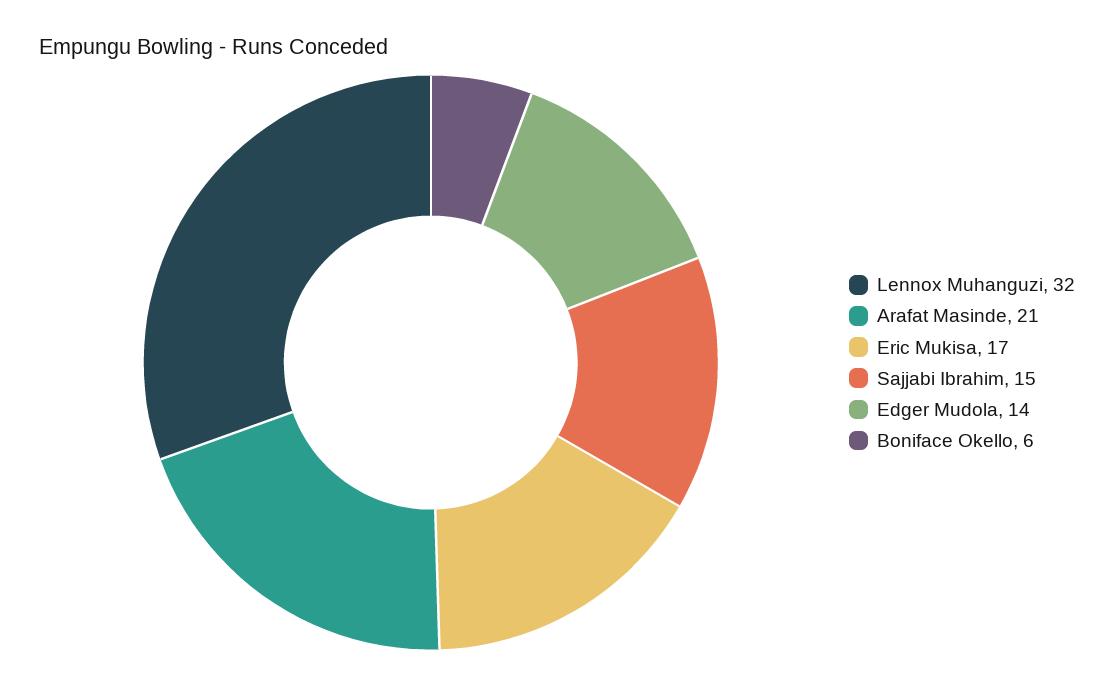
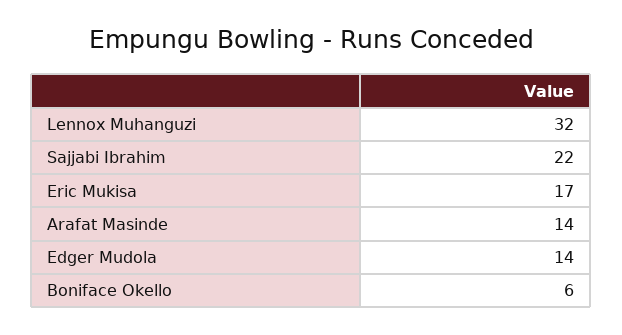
  {
    "Lennox Muhanguzi": 32,
-   "Arafat Masinde": 21,
+   "Arafat Masinde": 14,
    "Eric Mukisa": 17,
-   "Sajjabi Ibrahim": 15,
+   "Sajjabi Ibrahim": 22,
    "Edger Mudola": 14,
    "Boniface Okello": 6
  }

